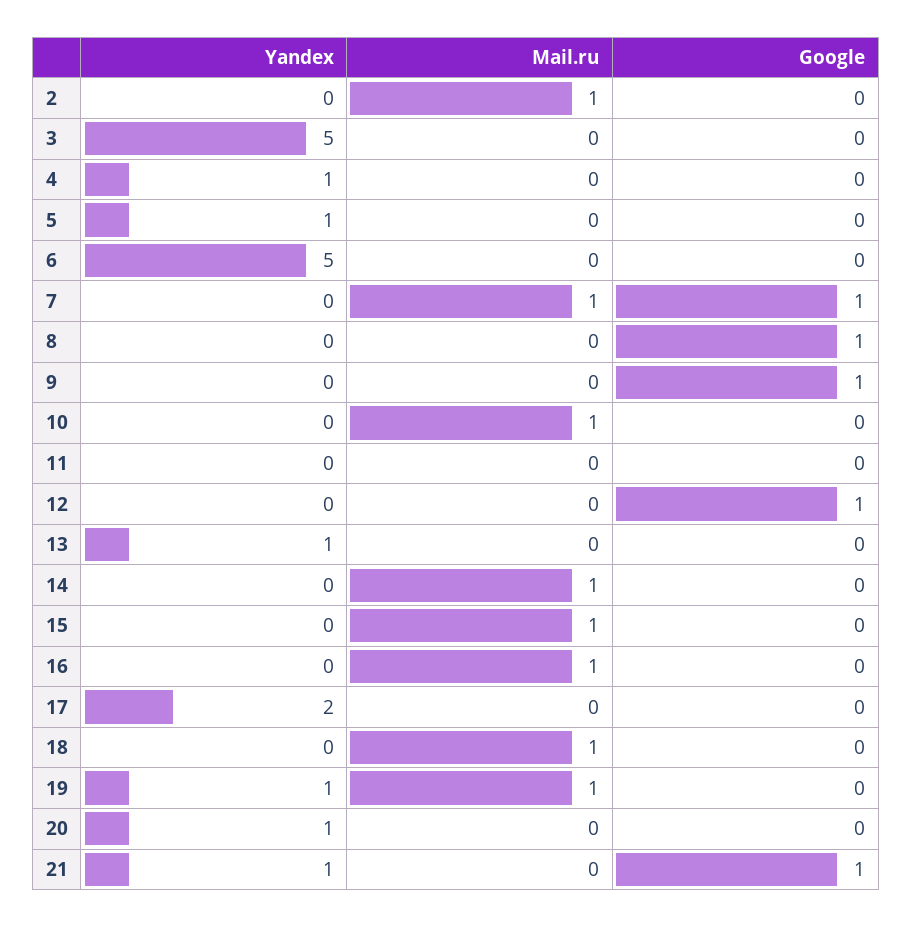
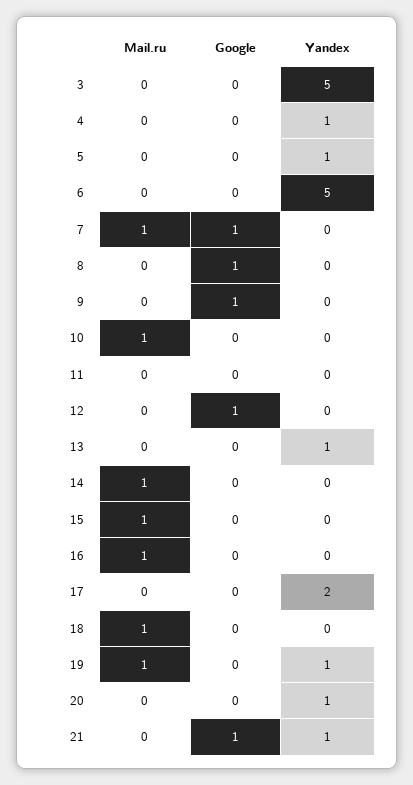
  {
    "Yandex": {
-     "2": 0,
      "3": 5,
      "4": 1,
      "5": 1,
      "6": 5,
      "7": 0,
      "8": 0,
      "9": 0,
      "10": 0,
      "11": 0,
      "12": 0,
      "13": 1,
      "14": 0,
      "15": 0,
      "16": 0,
      "17": 2,
      "18": 0,
      "19": 1,
      "20": 1,
      "21": 1
    },
    "Mail.ru": {
-     "2": 1,
      "3": 0,
      "4": 0,
      "5": 0,
      "6": 0,
      "7": 1,
      "8": 0,
      "9": 0,
      "10": 1,
      "11": 0,
      "12": 0,
      "13": 0,
      "14": 1,
      "15": 1,
      "16": 1,
      "17": 0,
      "18": 1,
      "19": 1,
      "20": 0,
      "21": 0
    },
    "Google": {
-     "2": 0,
      "3": 0,
      "4": 0,
      "5": 0,
      "6": 0,
      "7": 1,
      "8": 1,
      "9": 1,
      "10": 0,
      "11": 0,
      "12": 1,
      "13": 0,
      "14": 0,
      "15": 0,
      "16": 0,
      "17": 0,
      "18": 0,
      "19": 0,
      "20": 0,
      "21": 1
    }
  }

